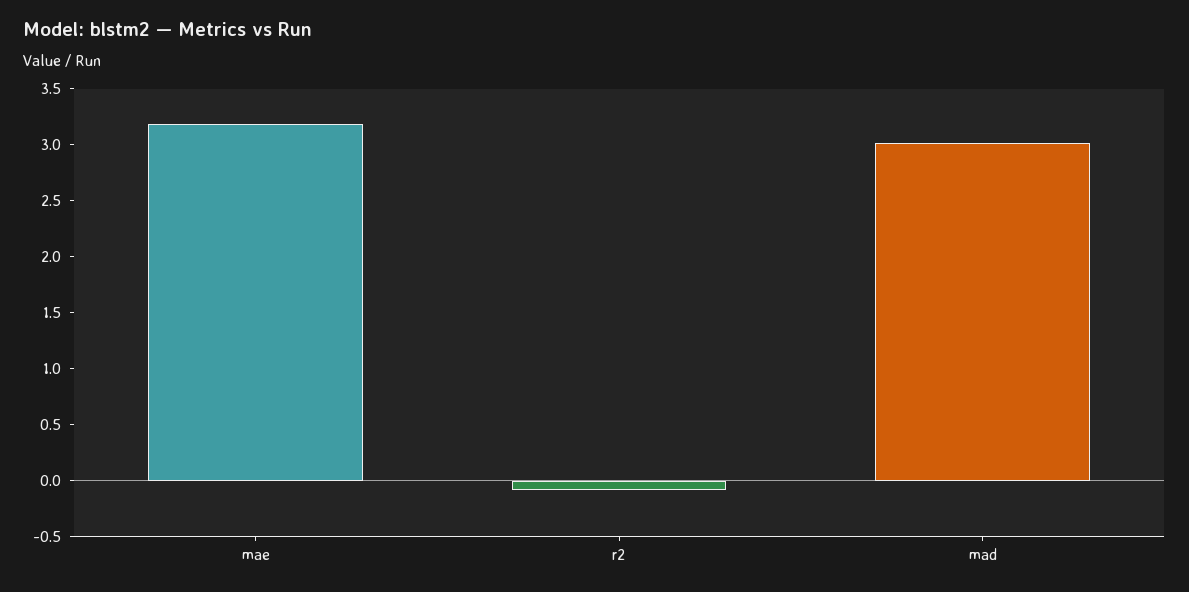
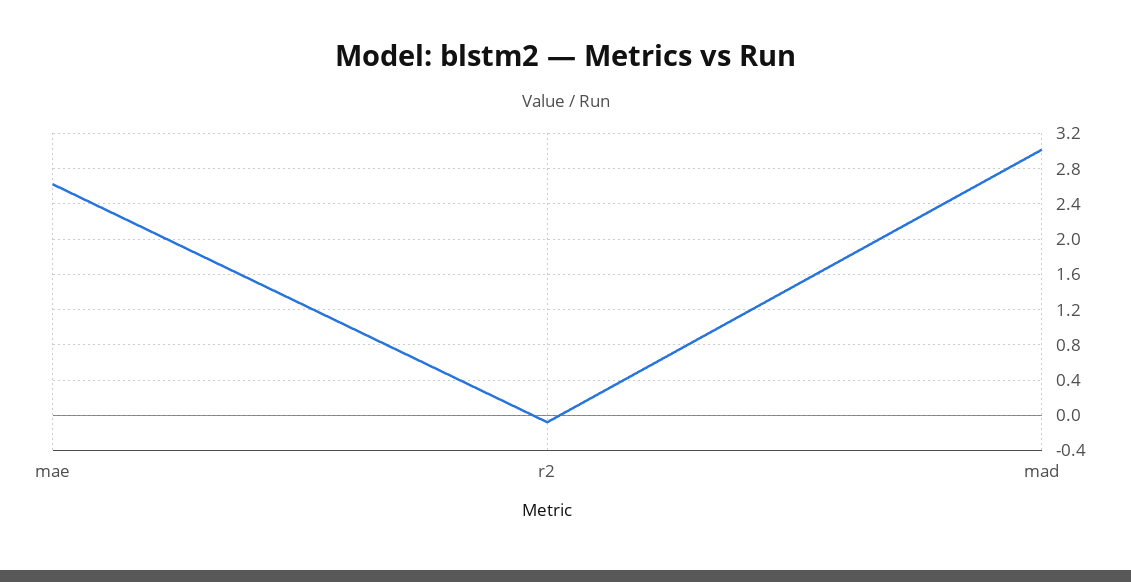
  {
-   "mae": 3.2,
+   "mae": 2.6,
    "r2": -0.1,
    "mad": 3
  }

